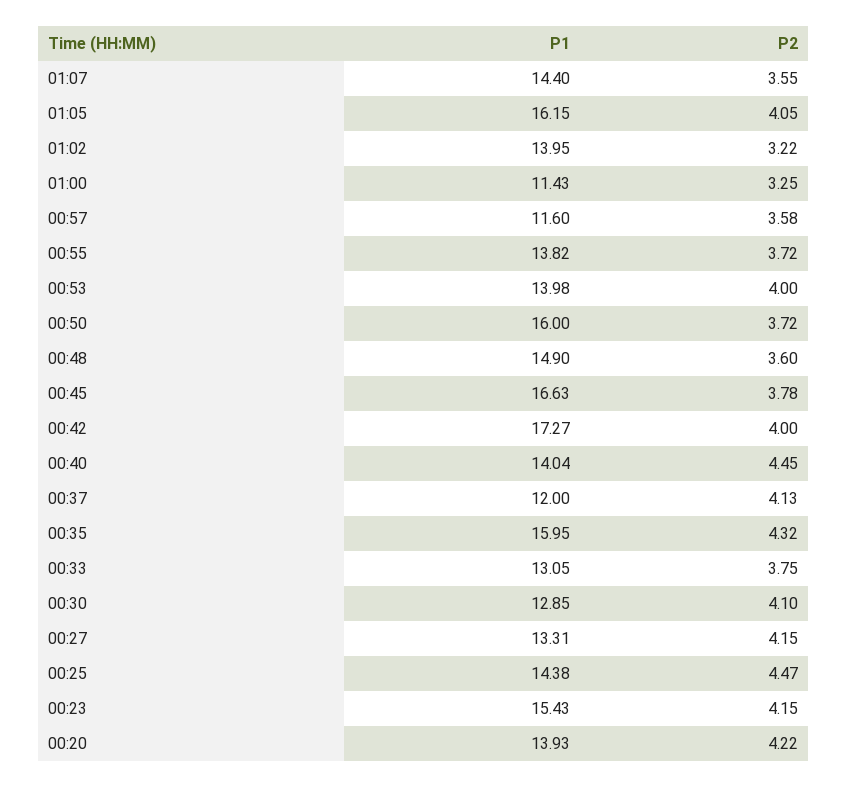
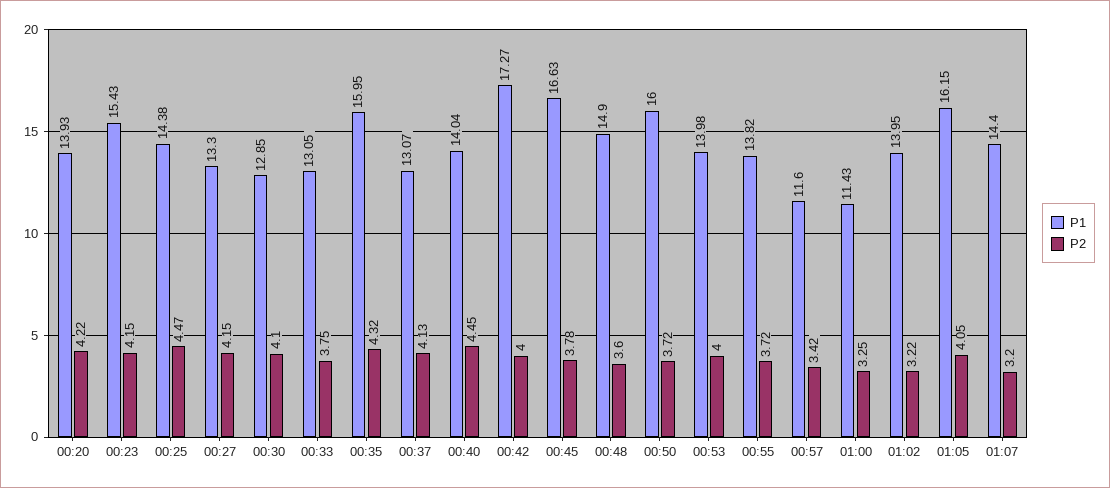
  {
    "P1": {
      "01:07": 14.4,
      "01:05": 16.15,
      "01:02": 13.95,
      "01:00": 11.43,
      "00:57": 11.6,
      "00:55": 13.82,
      "00:53": 13.98,
      "00:50": 16,
      "00:48": 14.9,
      "00:45": 16.63,
      "00:42": 17.27,
      "00:40": 14.04,
-     "00:37": 12,
+     "00:37": 13.07,
      "00:35": 15.95,
      "00:33": 13.05,
      "00:30": 12.85,
-     "00:27": 13.31,
+     "00:27": 13.3,
      "00:25": 14.38,
      "00:23": 15.43,
      "00:20": 13.93
    },
    "P2": {
-     "01:07": 3.55,
+     "01:07": 3.2,
      "01:05": 4.05,
      "01:02": 3.22,
      "01:00": 3.25,
-     "00:57": 3.58,
+     "00:57": 3.42,
      "00:55": 3.72,
      "00:53": 4,
      "00:50": 3.72,
      "00:48": 3.6,
      "00:45": 3.78,
      "00:42": 4,
      "00:40": 4.45,
      "00:37": 4.13,
      "00:35": 4.32,
      "00:33": 3.75,
      "00:30": 4.1,
      "00:27": 4.15,
      "00:25": 4.47,
      "00:23": 4.15,
      "00:20": 4.22
    }
  }

